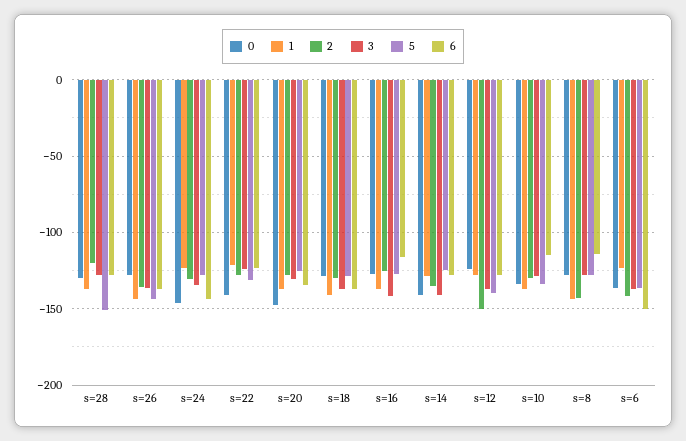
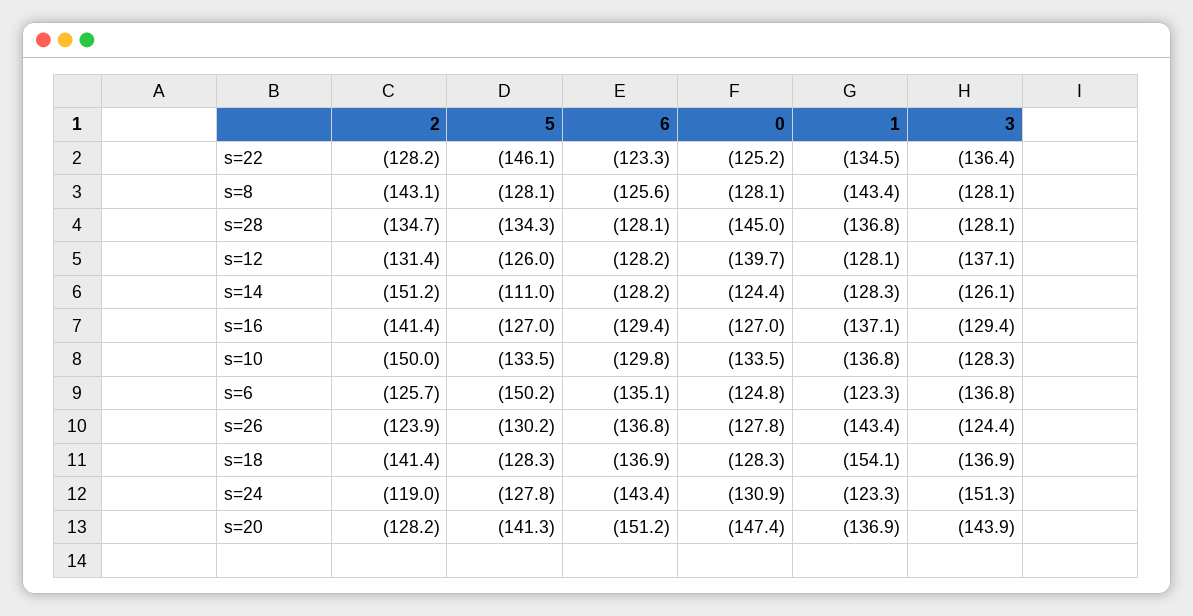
  {
    "0": {
-     "s=28": -130,
+     "s=28": -145,
      "s=26": -127.8,
-     "s=24": -145,
+     "s=24": -130.9,
-     "s=22": -140,
+     "s=22": -125.2,
      "s=20": -147.4,
      "s=18": -128.3,
      "s=16": -127,
-     "s=14": -140,
+     "s=14": -124.4,
-     "s=12": -125,
+     "s=12": -139.7,
      "s=10": -133.5,
      "s=8": -128.1,
-     "s=6": -135
+     "s=6": -124.8
    },
    "1": {
      "s=28": -136.8,
      "s=26": -143.4,
      "s=24": -123.3,
-     "s=22": -120,
+     "s=22": -134.5,
      "s=20": -136.9,
-     "s=18": -140,
+     "s=18": -154.1,
      "s=16": -137.1,
      "s=14": -128.3,
      "s=12": -128.1,
      "s=10": -136.8,
      "s=8": -143.4,
      "s=6": -123.3
    },
    "2": {
-     "s=28": -120,
+     "s=28": -134.7,
-     "s=26": -135,
+     "s=26": -123.9,
-     "s=24": -130,
+     "s=24": -119,
      "s=22": -128.2,
      "s=20": -128.2,
-     "s=18": -130,
+     "s=18": -141.4,
-     "s=16": -125,
+     "s=16": -141.4,
-     "s=14": -135,
+     "s=14": -151.2,
-     "s=12": -150,
+     "s=12": -131.4,
-     "s=10": -130,
+     "s=10": -150,
      "s=8": -143.1,
-     "s=6": -140
+     "s=6": -125.7
    },
    "3": {
      "s=28": -128.1,
-     "s=26": -135,
+     "s=26": -124.4,
-     "s=24": -135,
+     "s=24": -151.3,
-     "s=22": -125,
+     "s=22": -136.4,
-     "s=20": -130,
+     "s=20": -143.9,
      "s=18": -136.9,
-     "s=16": -140,
+     "s=16": -129.4,
-     "s=14": -140,
+     "s=14": -126.1,
      "s=12": -137.1,
      "s=10": -128.3,
      "s=8": -128.1,
      "s=6": -136.8
    },
    "5": {
-     "s=28": -150,
+     "s=28": -134.3,
-     "s=26": -145,
+     "s=26": -130.2,
      "s=24": -127.8,
-     "s=22": -130,
+     "s=22": -146.1,
-     "s=20": -125,
+     "s=20": -141.3,
      "s=18": -128.3,
      "s=16": -127,
-     "s=14": -125,
+     "s=14": -111,
-     "s=12": -140,
+     "s=12": -126,
      "s=10": -133.5,
      "s=8": -128.1,
-     "s=6": -135
+     "s=6": -150.2
    },
    "6": {
      "s=28": -128.1,
      "s=26": -136.8,
      "s=24": -143.4,
      "s=22": -123.3,
-     "s=20": -135,
+     "s=20": -151.2,
      "s=18": -136.9,
-     "s=16": -115,
+     "s=16": -129.4,
      "s=14": -128.2,
      "s=12": -128.2,
-     "s=10": -115,
+     "s=10": -129.8,
-     "s=8": -115,
+     "s=8": -125.6,
-     "s=6": -150
+     "s=6": -135.1
    }
  }

